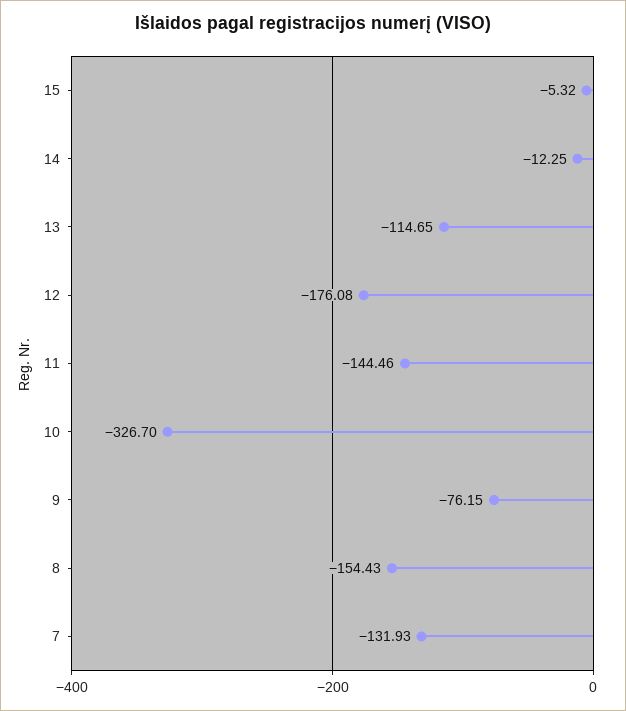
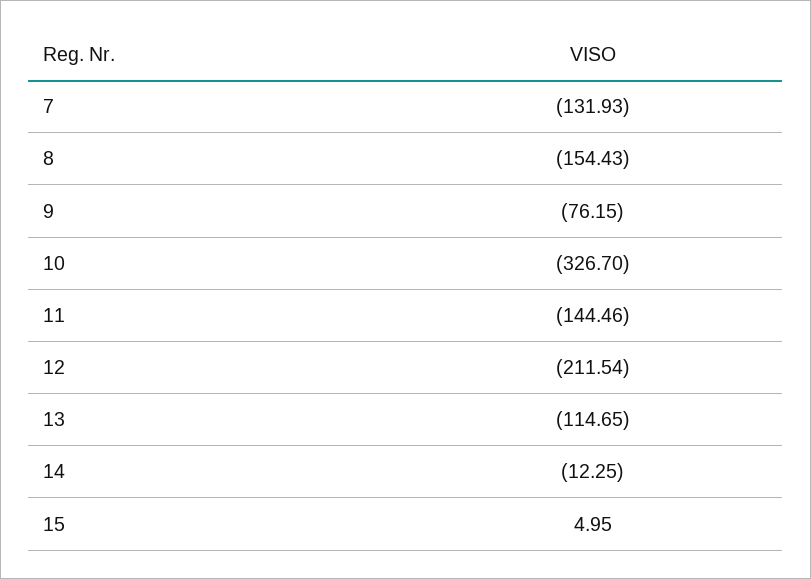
  {
-   "15": -5.32,
+   "15": 4.95,
    "14": -12.25,
    "13": -114.65,
-   "12": -176.08,
+   "12": -211.54,
    "11": -144.46,
    "10": -326.7,
    "9": -76.15,
    "8": -154.43,
    "7": -131.93
  }

